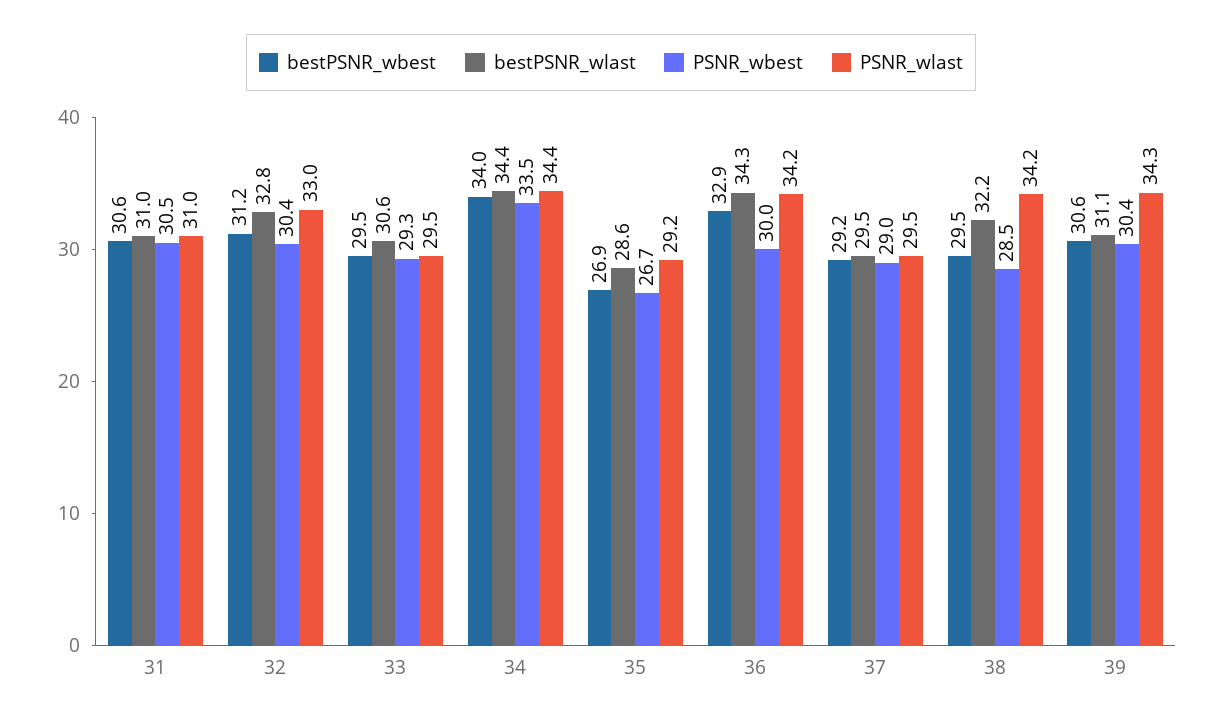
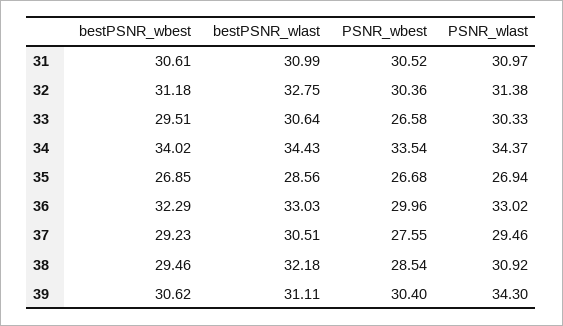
  {
    "bestPSNR_wbest": {
      "31": 30.61,
      "32": 31.18,
      "33": 29.51,
      "34": 34.02,
      "35": 26.85,
-     "36": 32.9,
+     "36": 32.29,
      "37": 29.23,
      "38": 29.46,
      "39": 30.62
    },
    "bestPSNR_wlast": {
      "31": 30.99,
      "32": 32.75,
      "33": 30.64,
      "34": 34.43,
      "35": 28.56,
-     "36": 34.3,
+     "36": 33.03,
-     "37": 29.5,
+     "37": 30.51,
      "38": 32.18,
      "39": 31.11
    },
    "PSNR_wbest": {
      "31": 30.52,
      "32": 30.36,
-     "33": 29.3,
+     "33": 26.58,
      "34": 33.54,
      "35": 26.68,
      "36": 29.96,
-     "37": 29,
+     "37": 27.55,
      "38": 28.54,
      "39": 30.4
    },
    "PSNR_wlast": {
      "31": 30.97,
-     "32": 33,
+     "32": 31.38,
-     "33": 29.5,
+     "33": 30.33,
      "34": 34.37,
-     "35": 29.2,
+     "35": 26.94,
-     "36": 34.2,
+     "36": 33.02,
      "37": 29.46,
-     "38": 34.2,
+     "38": 30.92,
      "39": 34.3
    }
  }

